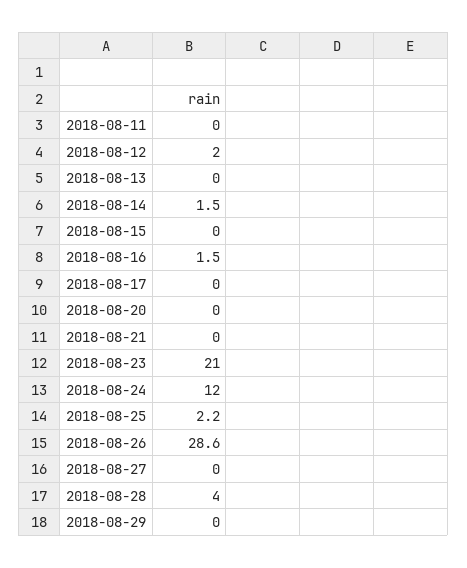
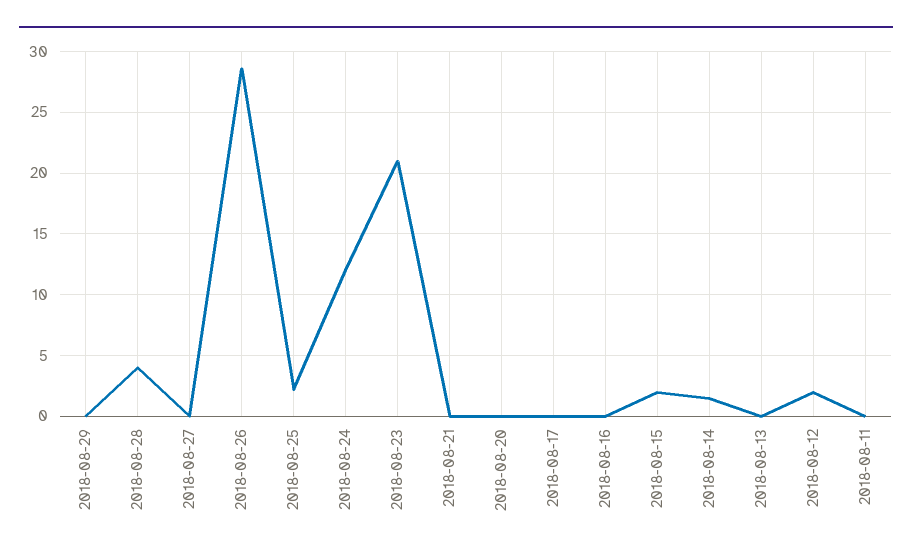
  {
    "2018-08-11": 0,
    "2018-08-12": 2,
    "2018-08-13": 0,
    "2018-08-14": 1.5,
-   "2018-08-15": 0,
+   "2018-08-15": 2,
-   "2018-08-16": 1.5,
+   "2018-08-16": 0,
    "2018-08-17": 0,
    "2018-08-20": 0,
    "2018-08-21": 0,
    "2018-08-23": 21,
    "2018-08-24": 12,
    "2018-08-25": 2.2,
    "2018-08-26": 28.6,
    "2018-08-27": 0,
    "2018-08-28": 4,
    "2018-08-29": 0
  }

